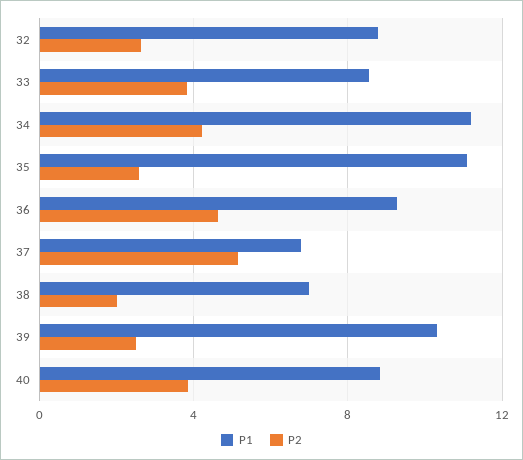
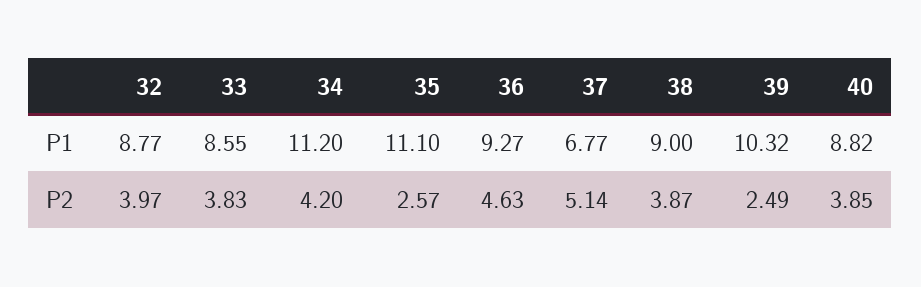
  {
    "P1": {
      "32": 8.77,
      "33": 8.55,
      "34": 11.2,
      "35": 11.1,
      "36": 9.27,
      "37": 6.77,
-     "38": 7,
+     "38": 9,
      "39": 10.32,
      "40": 8.82
    },
    "P2": {
-     "32": 2.5,
+     "32": 3.97,
      "33": 3.83,
      "34": 4.2,
      "35": 2.57,
      "36": 4.63,
      "37": 5.14,
-     "38": 2,
+     "38": 3.87,
      "39": 2.49,
      "40": 3.85
    }
  }

